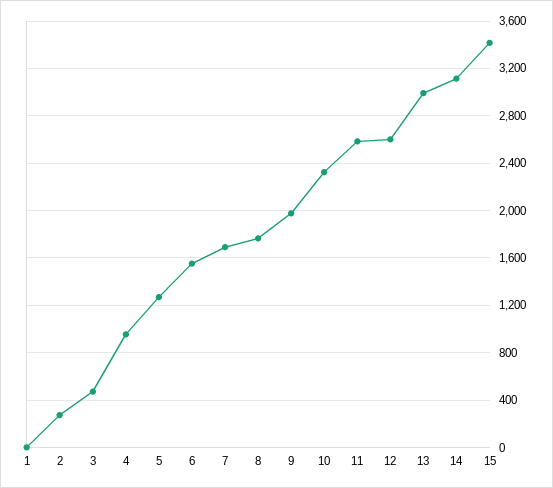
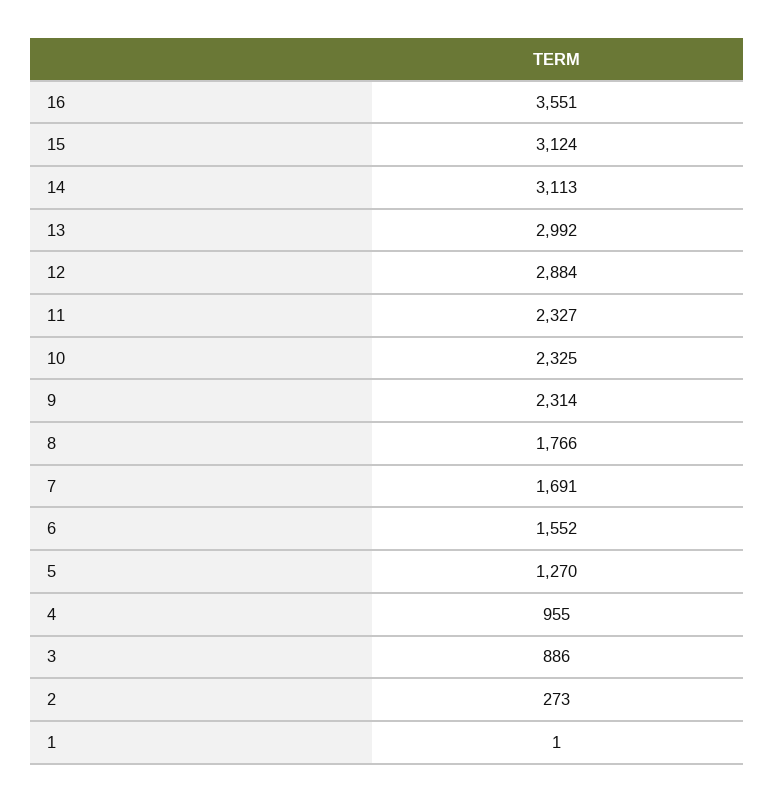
  {
    "1": 1,
    "2": 273,
-   "3": 500,
+   "3": 886,
    "4": 955,
    "5": 1270,
    "6": 1552,
    "7": 1691,
    "8": 1766,
-   "9": 2000,
+   "9": 2314,
    "10": 2325,
-   "11": 2600,
+   "11": 2327,
-   "12": 2600,
+   "12": 2884,
    "13": 2992,
    "14": 3113,
-   "15": 3400
+   "15": 3124,
+   "16": 3551
  }

